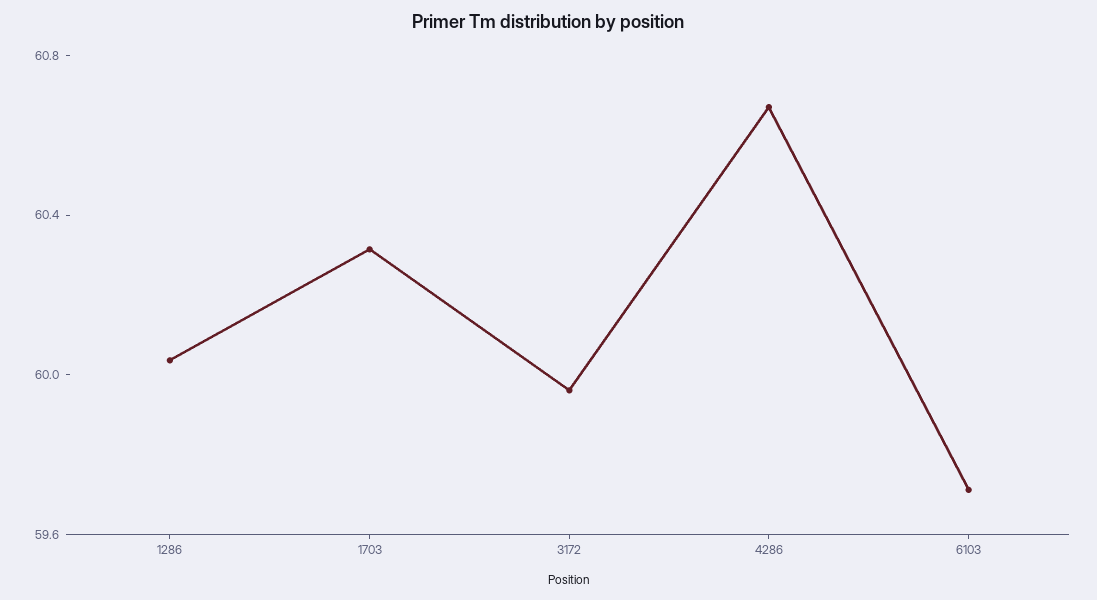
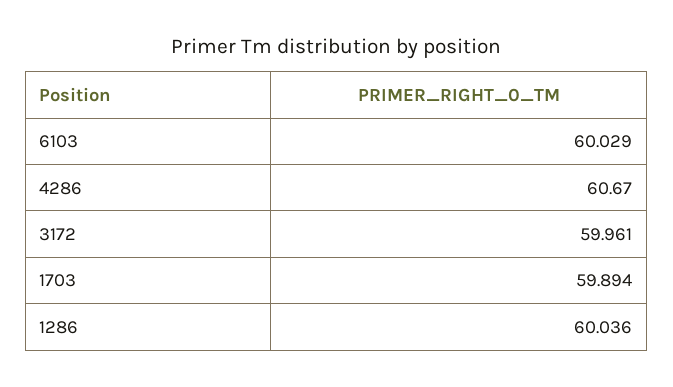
  {
    "1286": 60.036,
-   "1703": 60.3,
+   "1703": 59.894,
    "3172": 59.961,
    "4286": 60.67,
-   "6103": 59.7
+   "6103": 60.029
  }

